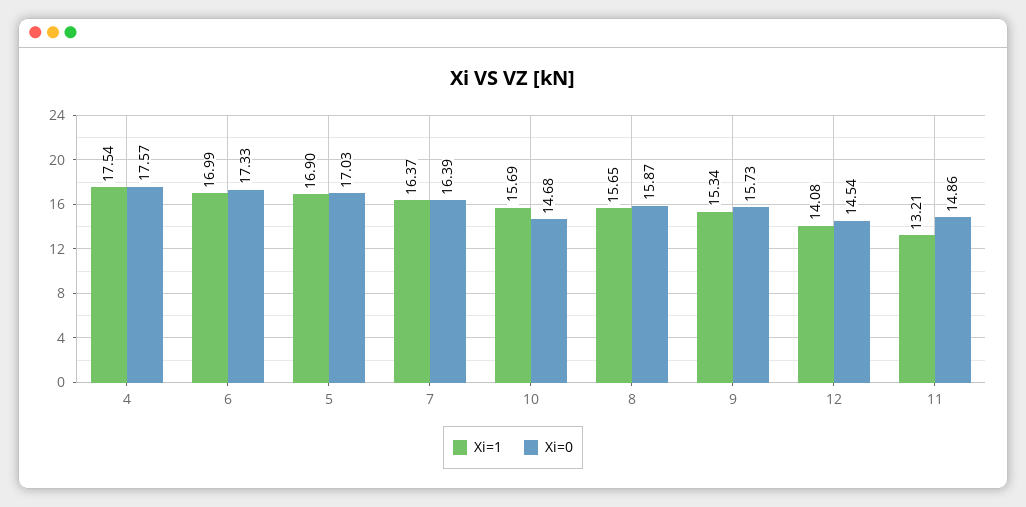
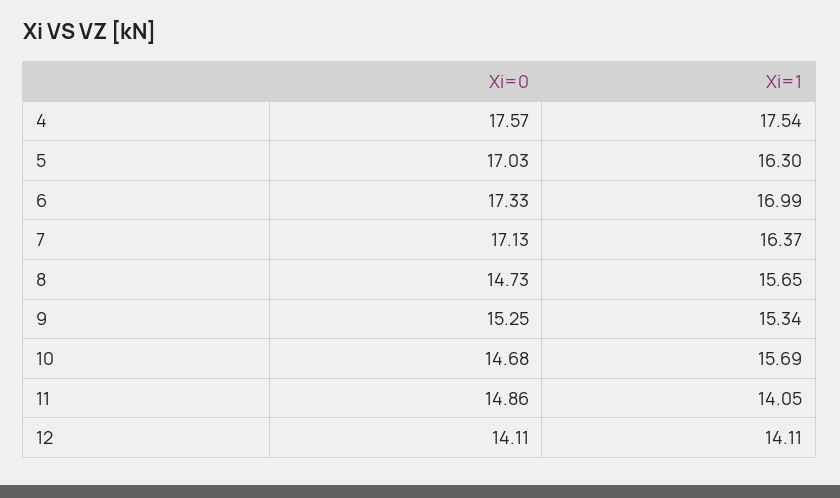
  {
    "Xi=1": {
      "4": 17.54,
      "6": 16.99,
-     "5": 16.9,
+     "5": 16.3,
      "7": 16.37,
      "10": 15.69,
      "8": 15.65,
      "9": 15.34,
-     "12": 14.08,
+     "12": 14.11,
-     "11": 13.21
+     "11": 14.05
    },
    "Xi=0": {
      "4": 17.57,
      "6": 17.33,
      "5": 17.03,
-     "7": 16.39,
+     "7": 17.13,
      "10": 14.68,
-     "8": 15.87,
+     "8": 14.73,
-     "9": 15.73,
+     "9": 15.25,
-     "12": 14.54,
+     "12": 14.11,
      "11": 14.86
    }
  }

